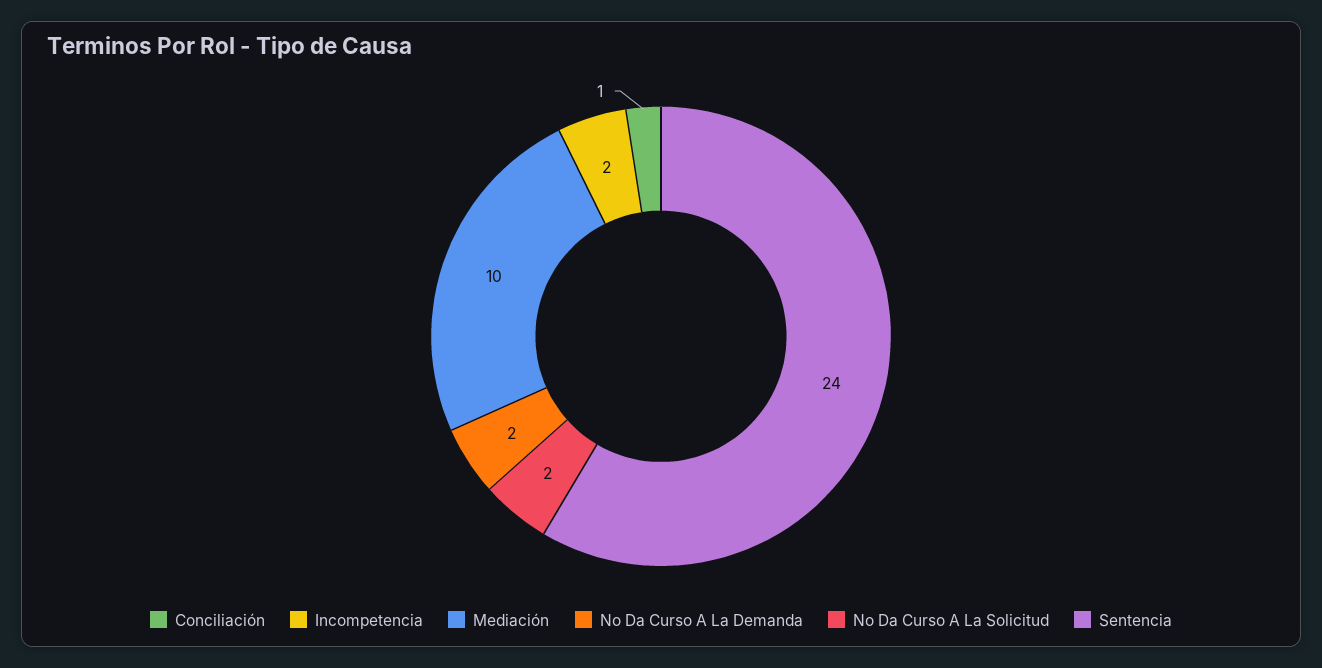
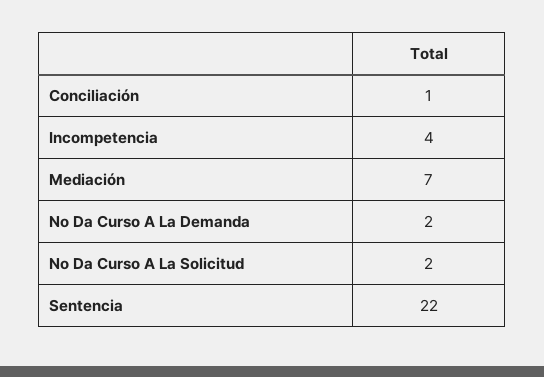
  {
    "Conciliación": 1,
-   "Incompetencia": 2,
+   "Incompetencia": 4,
-   "Mediación": 10,
+   "Mediación": 7,
    "No Da Curso A La Demanda": 2,
    "No Da Curso A La Solicitud": 2,
-   "Sentencia": 24
+   "Sentencia": 22
  }

